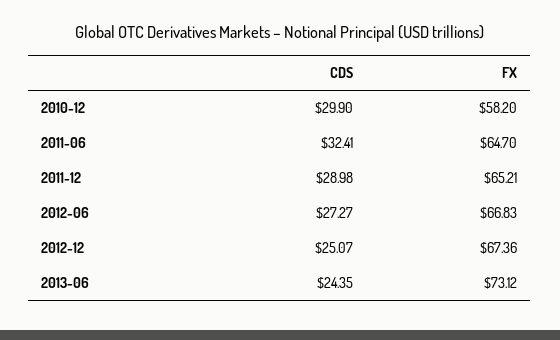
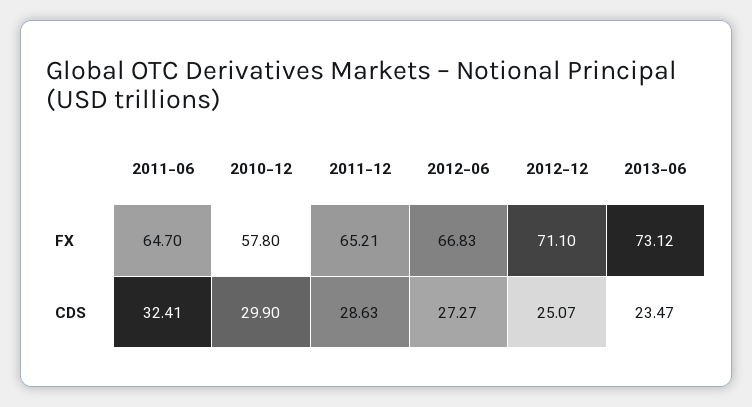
  {
    "CDS": {
      "2010-12": 29.9,
      "2011-06": 32.41,
-     "2011-12": 28.98,
+     "2011-12": 28.63,
      "2012-06": 27.27,
      "2012-12": 25.07,
-     "2013-06": 24.35
+     "2013-06": 23.47
    },
    "FX": {
-     "2010-12": 58.2,
+     "2010-12": 57.8,
      "2011-06": 64.7,
      "2011-12": 65.21,
      "2012-06": 66.83,
-     "2012-12": 67.36,
+     "2012-12": 71.1,
      "2013-06": 73.12
    }
  }

